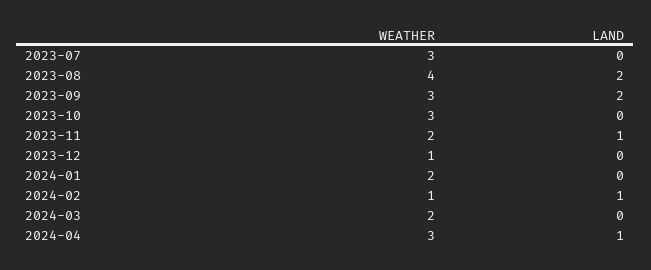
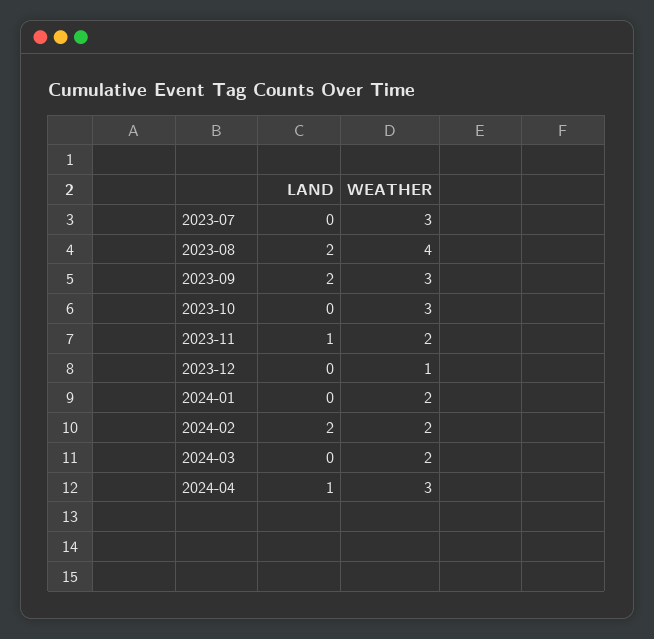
  {
    "WEATHER": {
      "2023-07": 3,
      "2023-08": 4,
      "2023-09": 3,
      "2023-10": 3,
      "2023-11": 2,
      "2023-12": 1,
      "2024-01": 2,
-     "2024-02": 1,
+     "2024-02": 2,
      "2024-03": 2,
      "2024-04": 3
    },
    "LAND": {
      "2023-07": 0,
      "2023-08": 2,
      "2023-09": 2,
      "2023-10": 0,
      "2023-11": 1,
      "2023-12": 0,
      "2024-01": 0,
-     "2024-02": 1,
+     "2024-02": 2,
      "2024-03": 0,
      "2024-04": 1
    }
  }

